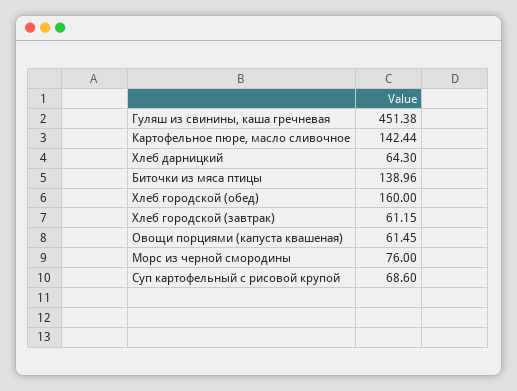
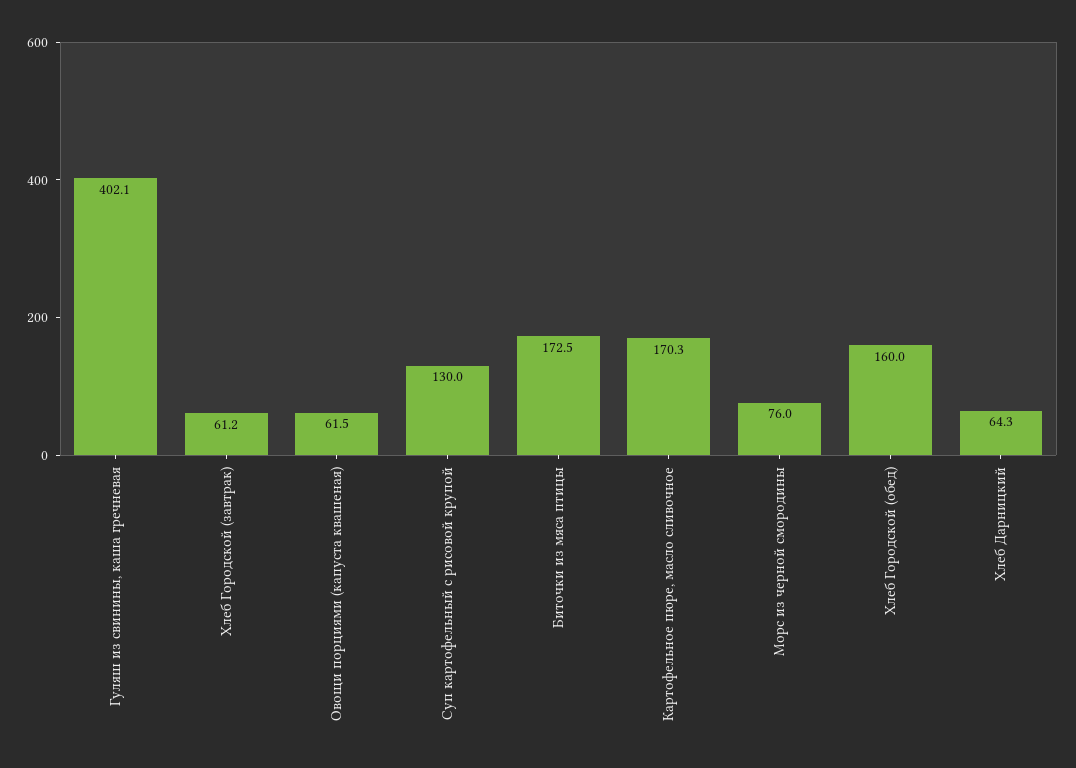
  {
-   "Гуляш из свинины, каша гречневая": 451.38,
+   "Гуляш из свинины, каша гречневая": 402.1,
-   "Картофельное пюре, масло сливочное": 142.44,
+   "Картофельное пюре, масло сливочное": 170.3,
    "Хлеб дарницкий": 64.3,
-   "Биточки из мяса птицы": 138.96,
+   "Биточки из мяса птицы": 172.5,
    "Хлеб городской (обед)": 160,
    "Хлеб городской (завтрак)": 61.15,
    "Овощи порциями (капуста квашеная)": 61.45,
    "Морс из черной смородины": 76,
-   "Суп картофельный с рисовой крупой": 68.6
+   "Суп картофельный с рисовой крупой": 130
  }

